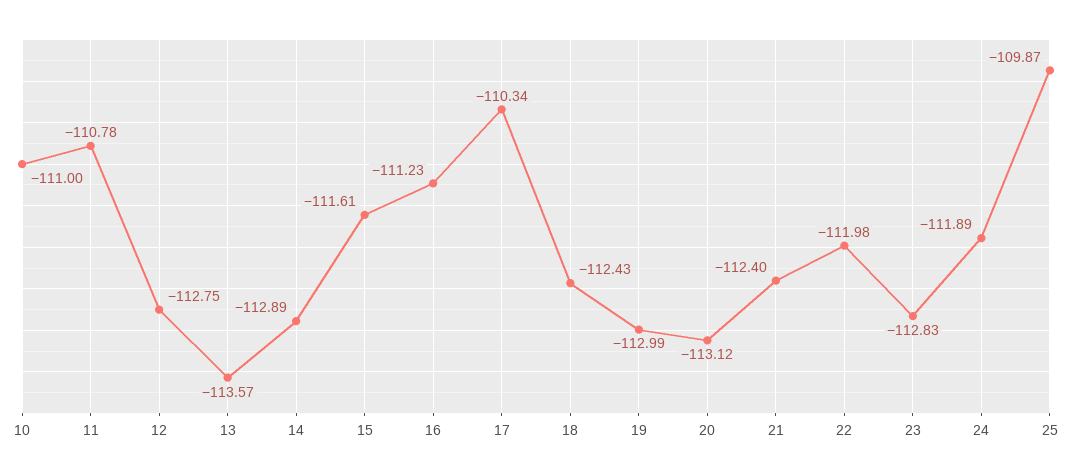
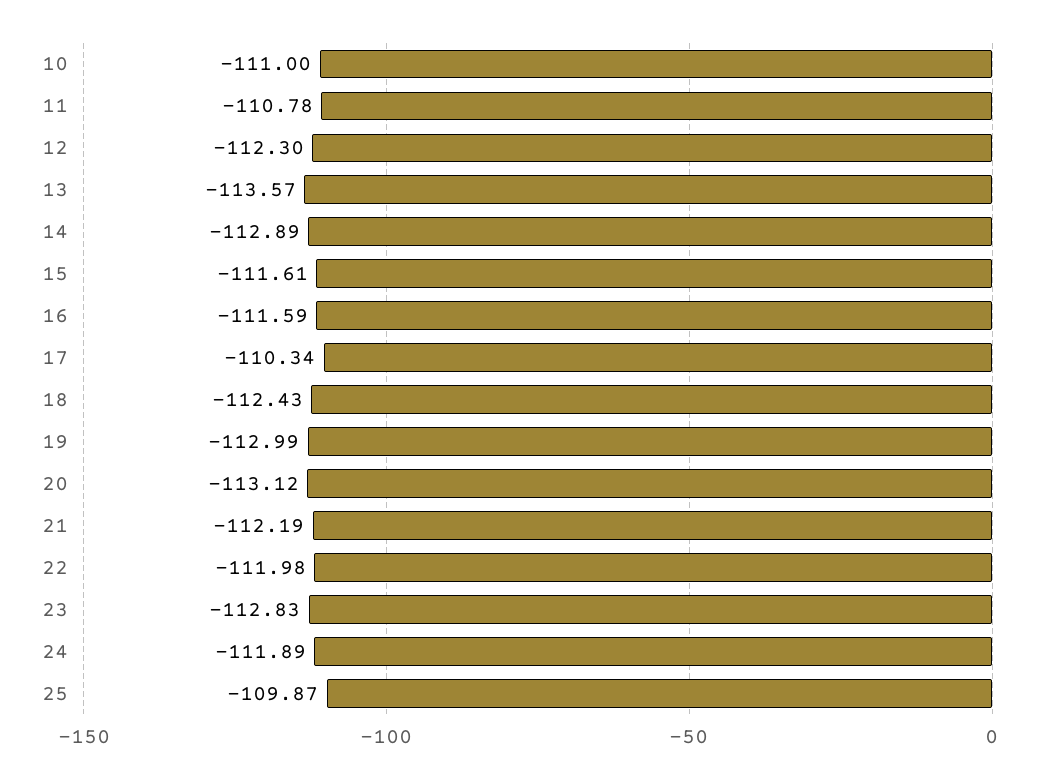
  {
    "10": -111,
    "11": -110.78,
-   "12": -112.75,
+   "12": -112.3,
    "13": -113.57,
    "14": -112.89,
    "15": -111.61,
-   "16": -111.23,
+   "16": -111.59,
    "17": -110.34,
    "18": -112.43,
    "19": -112.99,
    "20": -113.12,
-   "21": -112.4,
+   "21": -112.19,
    "22": -111.98,
    "23": -112.83,
    "24": -111.89,
    "25": -109.87
  }

